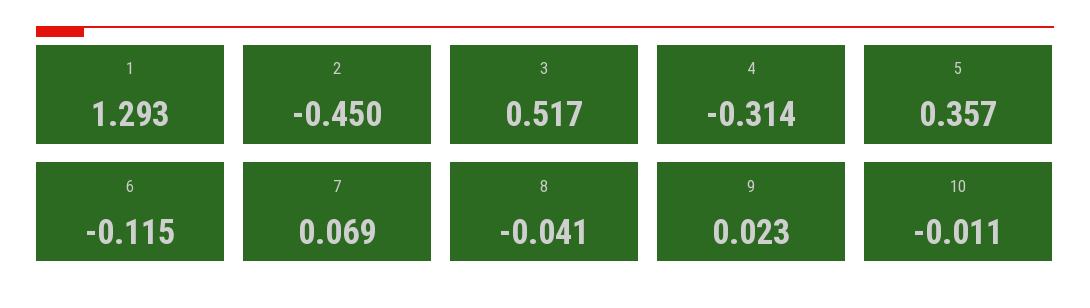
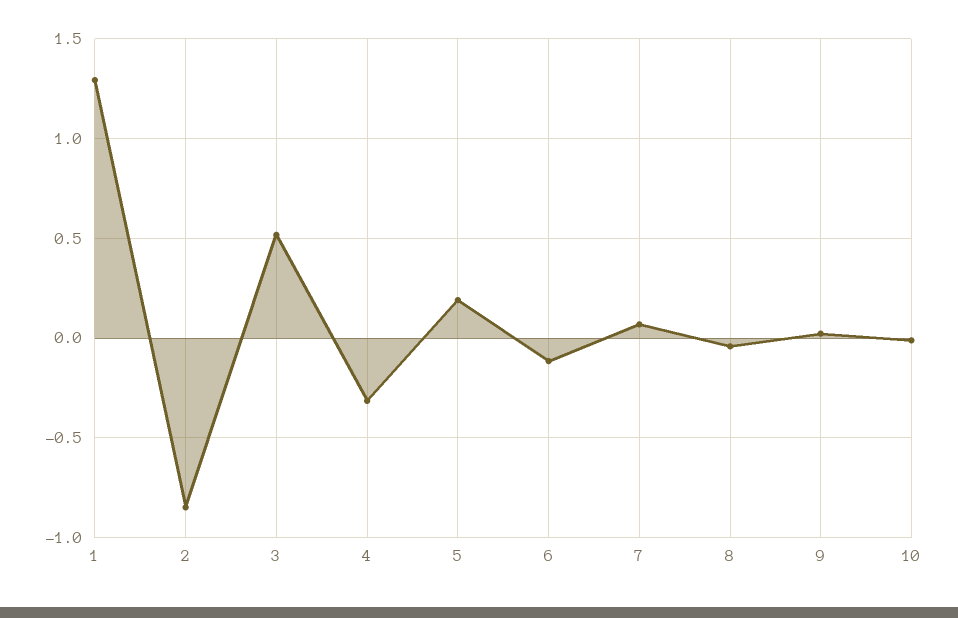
  {
    "1": 1.293,
-   "2": -0.45,
+   "2": -0.85,
    "3": 0.517,
    "4": -0.314,
-   "5": 0.357,
+   "5": 0.2,
    "6": -0.115,
    "7": 0.069,
    "8": -0.041,
    "9": 0.023,
    "10": -0.011
  }

